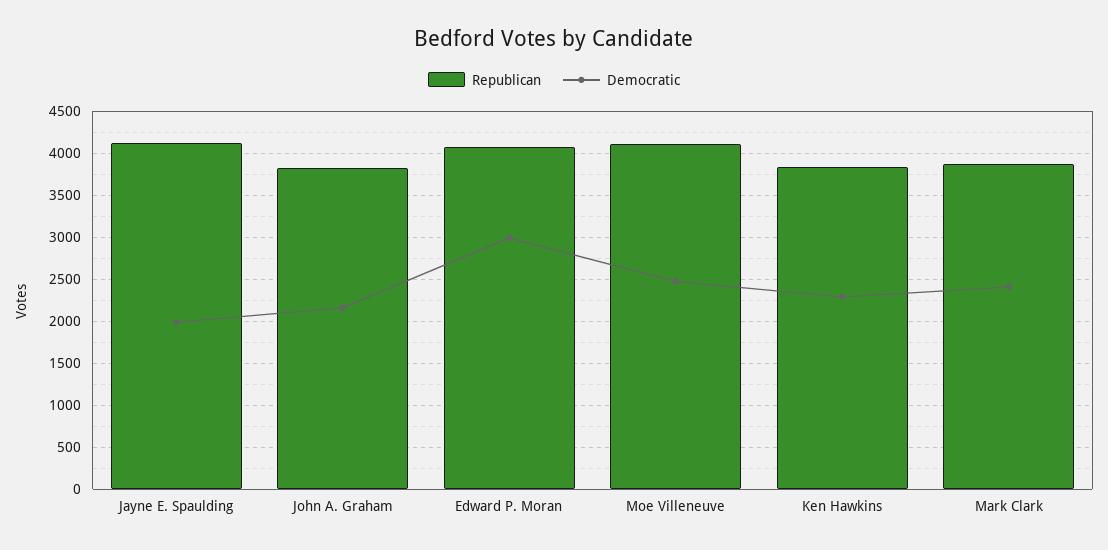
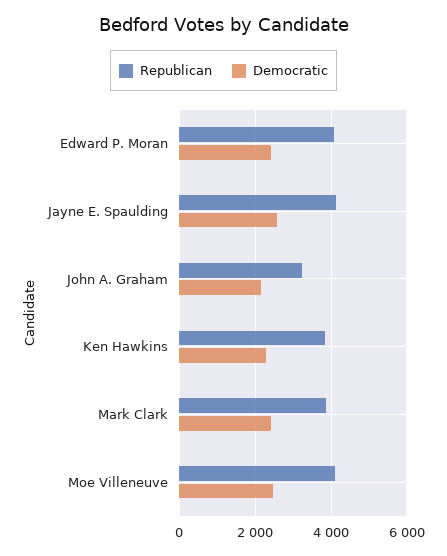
  {
    "Republican": {
      "Jayne E. Spaulding": 4100,
-     "John A. Graham": 3800,
+     "John A. Graham": 3200,
      "Edward P. Moran": 4100,
      "Moe Villeneuve": 4100,
      "Ken Hawkins": 3800,
      "Mark Clark": 3900
    },
    "Democratic": {
-     "Jayne E. Spaulding": 2000,
+     "Jayne E. Spaulding": 2600,
      "John A. Graham": 2200,
-     "Edward P. Moran": 3000,
+     "Edward P. Moran": 2400,
      "Moe Villeneuve": 2500,
      "Ken Hawkins": 2300,
      "Mark Clark": 2400
    }
  }

